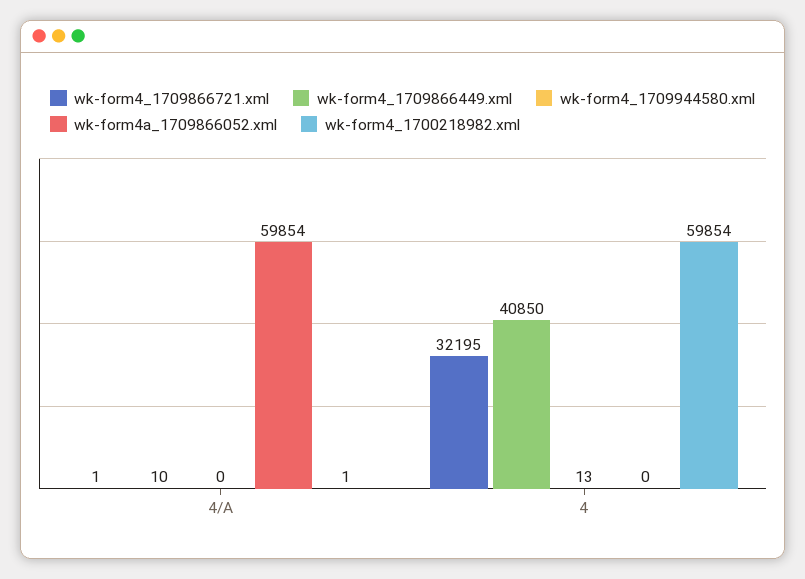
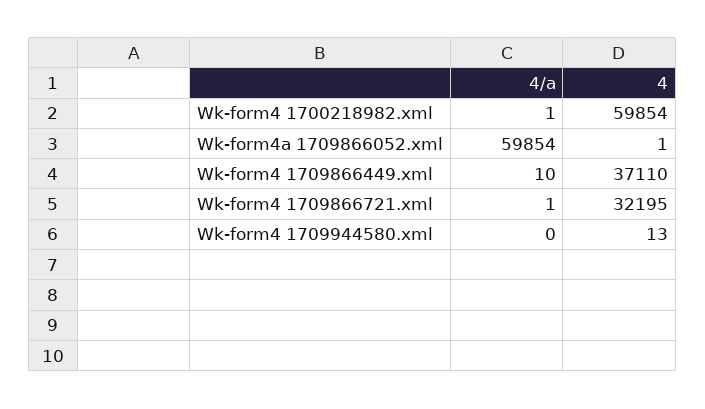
  {
    "wk-form4_1709866721.xml": {
      "4/A": 1,
      "4": 32195
    },
    "wk-form4_1709866449.xml": {
      "4/A": 10,
-     "4": 40850
+     "4": 37110
    },
    "wk-form4_1709944580.xml": {
      "4/A": 0,
      "4": 13
    },
    "wk-form4a_1709866052.xml": {
      "4/A": 59854,
-     "4": 0
+     "4": 1
    },
    "wk-form4_1700218982.xml": {
      "4/A": 1,
      "4": 59854
    }
  }

